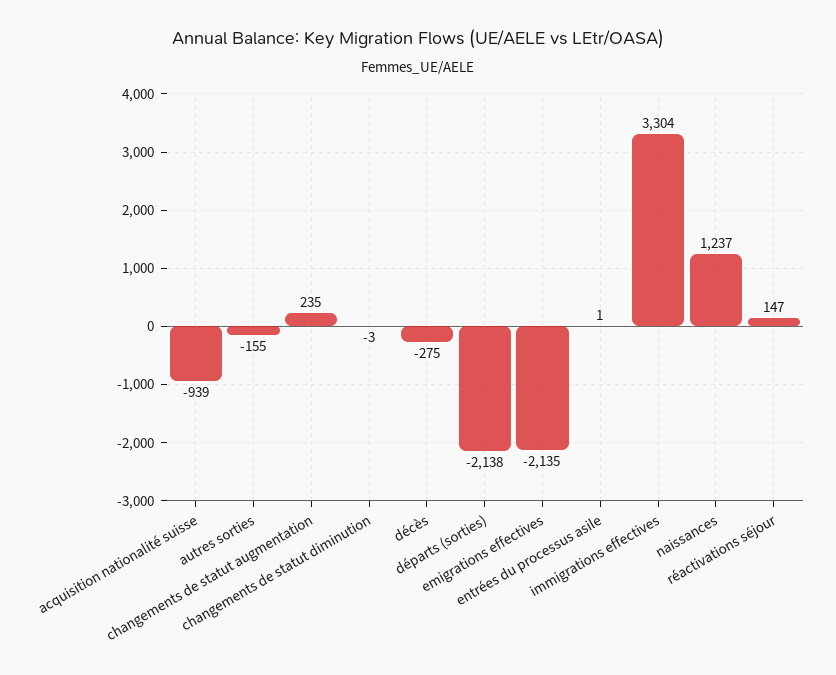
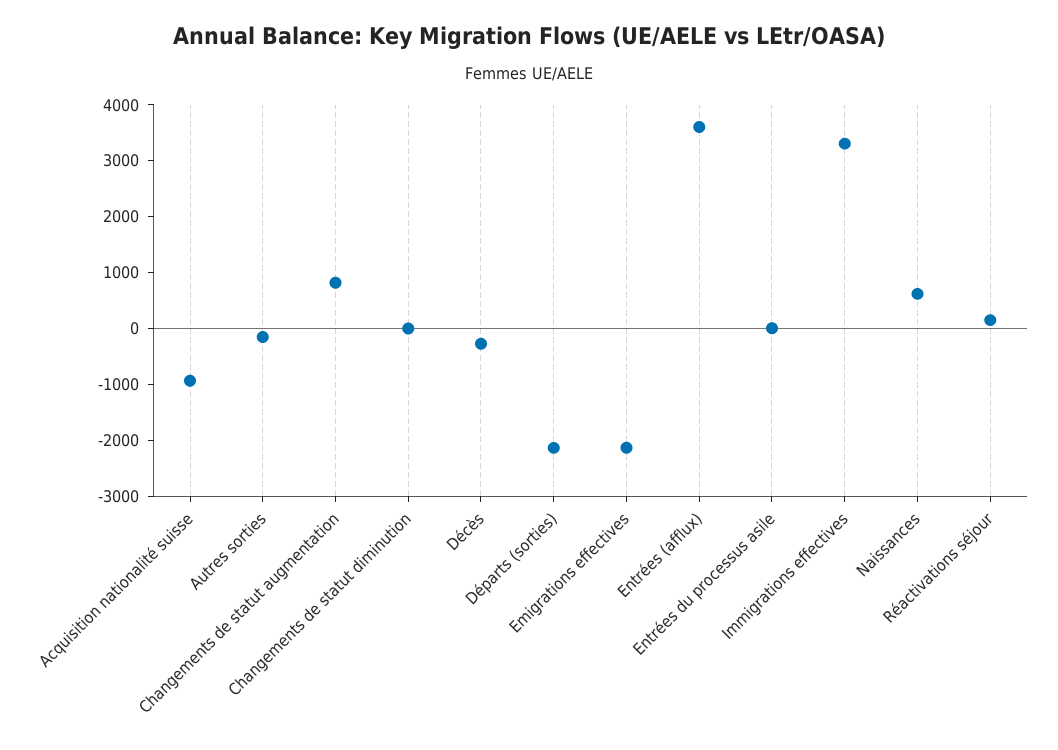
  {
    "acquisition nationalité suisse": -939,
    "autres sorties": -155,
-   "changements de statut augmentation": 235,
+   "changements de statut augmentation": 800,
    "changements de statut diminution": -3,
    "décès": -275,
    "départs (sorties)": -2138,
    "emigrations effectives": -2135,
    "entrées du processus asile": 1,
    "immigrations effectives": 3304,
-   "naissances": 1237,
+   "naissances": 600,
-   "réactivations séjour": 147
+   "réactivations séjour": 147,
+   "Entrées (afflux)": 3600
  }

